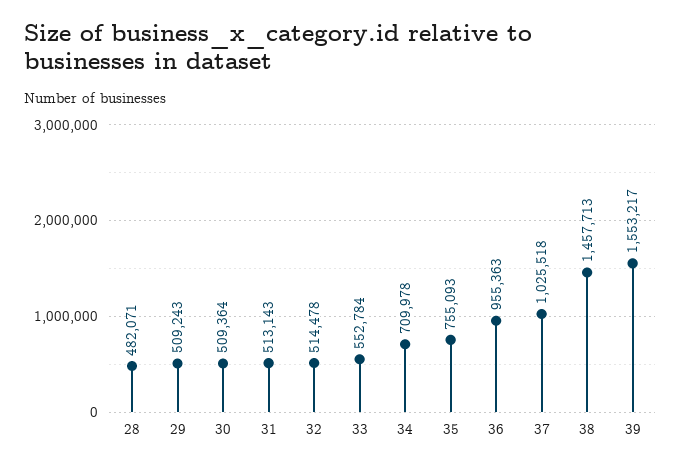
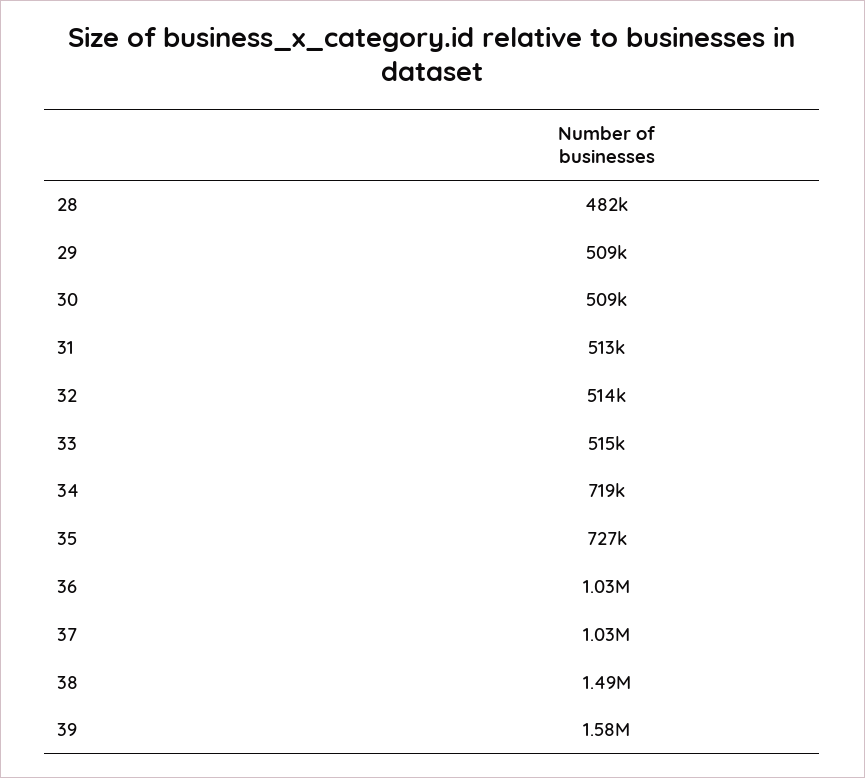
  {
    "28": 482071,
    "29": 509243,
    "30": 509364,
    "31": 513143,
    "32": 514478,
-   "33": 552784,
+   "33": 515000,
-   "34": 709978,
+   "34": 719000,
-   "35": 755093,
+   "35": 727000,
-   "36": 955363,
+   "36": 1030000,
    "37": 1025518,
-   "38": 1457713,
+   "38": 1490000,
-   "39": 1553217
+   "39": 1580000
  }

